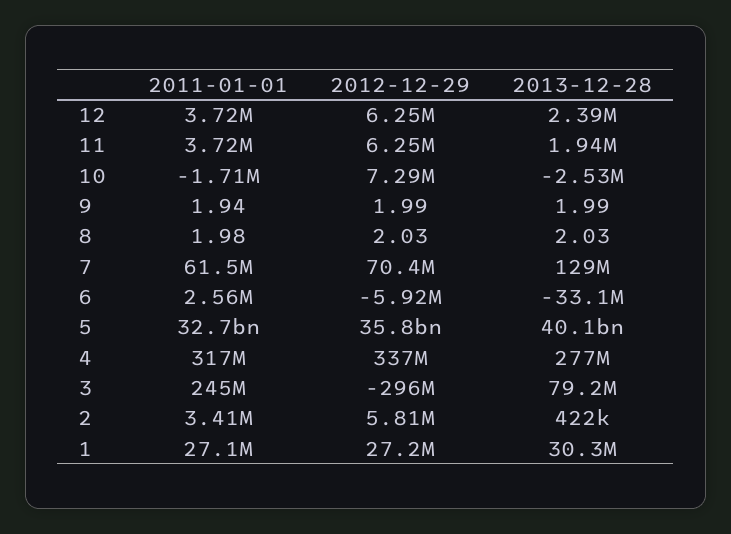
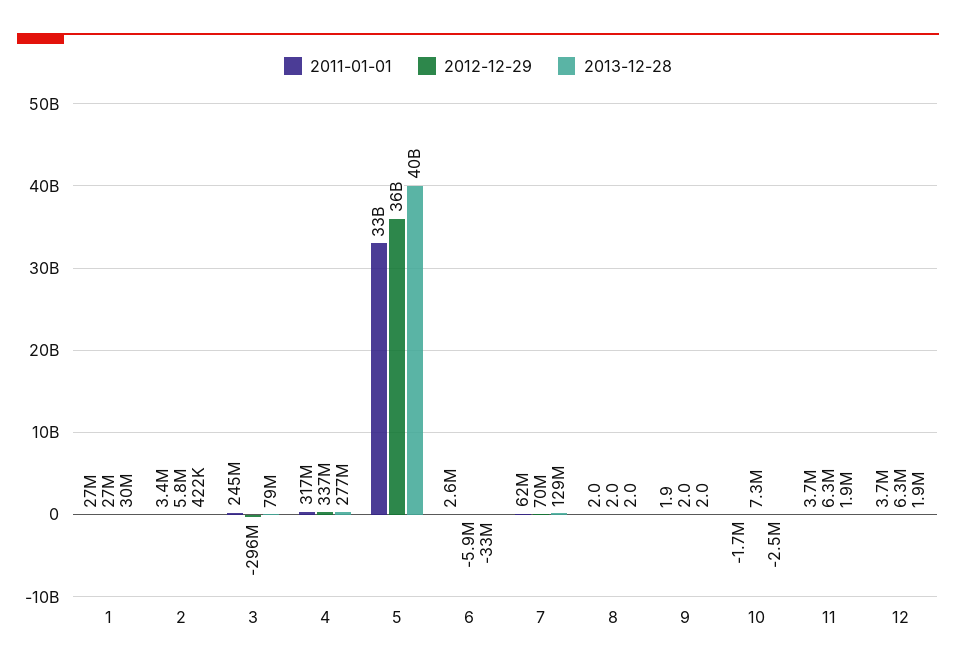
  {
    "2011-01-01": {
      "12": 3720000,
      "11": 3720000,
      "10": -1710000,
      "9": 1.94,
      "8": 1.98,
      "7": 61500000,
      "6": 2560000,
      "5": 32700000000,
      "4": 317000000,
      "3": 245000000,
      "2": 3410000,
      "1": 27100000
    },
    "2012-12-29": {
      "12": 6250000,
      "11": 6250000,
      "10": 7290000,
      "9": 1.99,
      "8": 2.03,
      "7": 70400000,
      "6": -5920000,
      "5": 35800000000,
      "4": 337000000,
      "3": -296000000,
      "2": 5810000,
      "1": 27200000
    },
    "2013-12-28": {
-     "12": 2390000,
+     "12": 1900000,
      "11": 1940000,
      "10": -2530000,
      "9": 1.99,
      "8": 2.03,
      "7": 129000000,
      "6": -33100000,
      "5": 40100000000,
      "4": 277000000,
      "3": 79200000,
      "2": 422000,
      "1": 30300000
    }
  }

